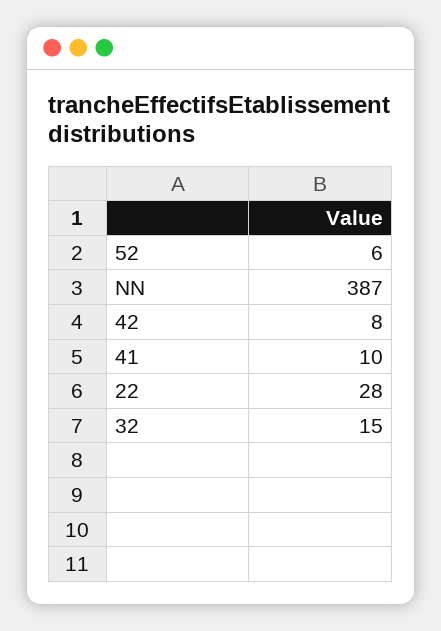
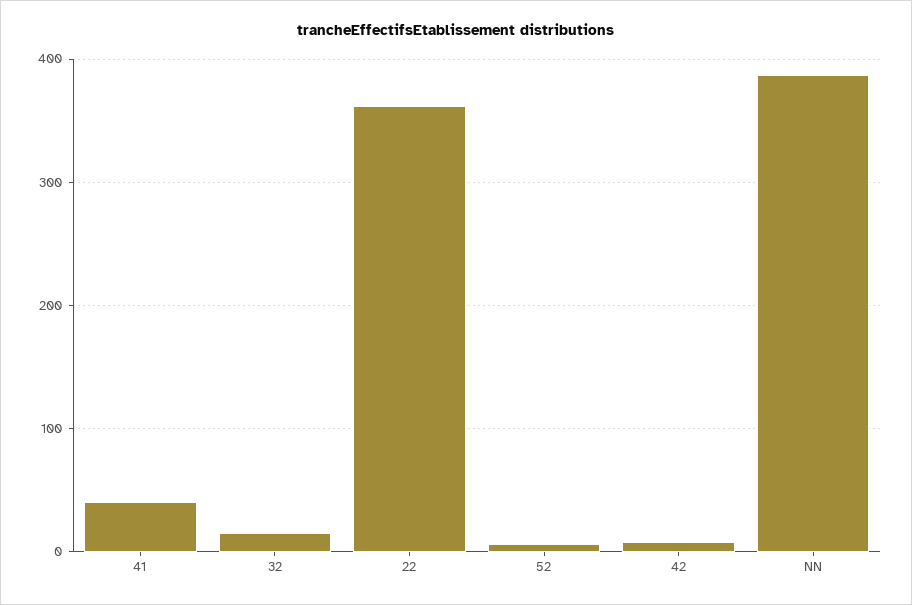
  {
    "52": 6,
    "NN": 387,
    "42": 8,
-   "41": 10,
+   "41": 40,
-   "22": 28,
+   "22": 360,
    "32": 15
  }

